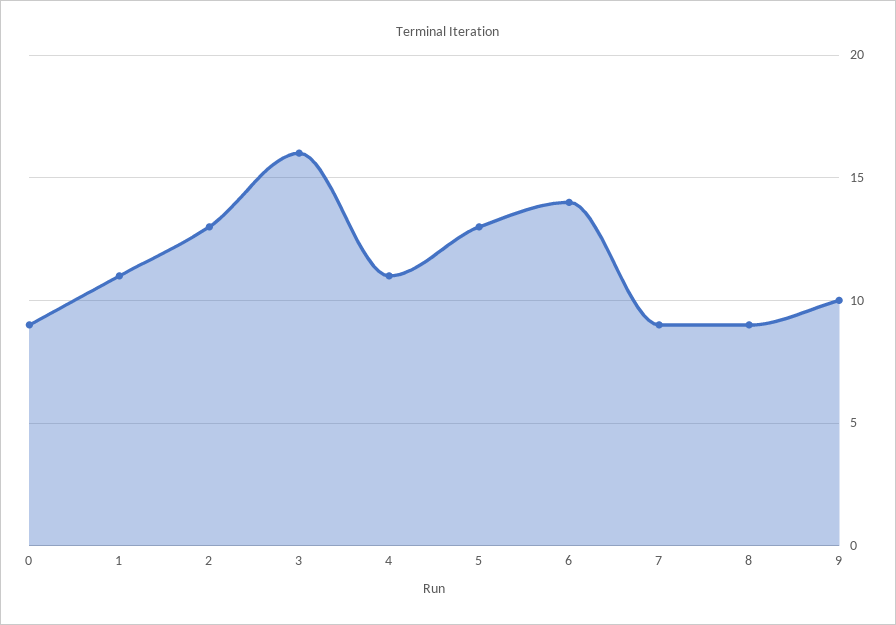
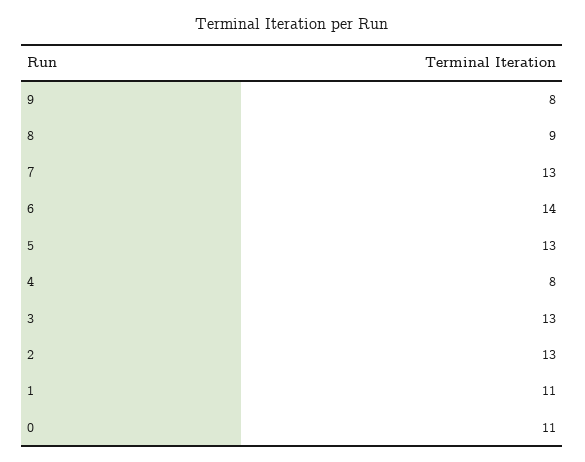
  {
-   "0": 9,
+   "0": 11,
    "1": 11,
    "2": 13,
-   "3": 16,
+   "3": 13,
-   "4": 11,
+   "4": 8,
    "5": 13,
    "6": 14,
-   "7": 9,
+   "7": 13,
    "8": 9,
-   "9": 10
+   "9": 8
  }

